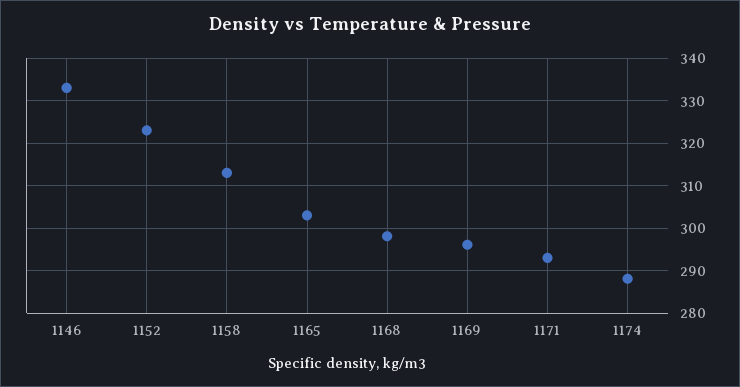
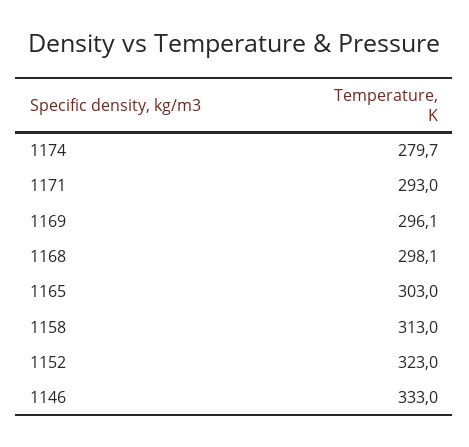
  {
    "1146": 333,
    "1152": 323,
    "1158": 313,
    "1165": 303,
    "1168": 298.1,
    "1169": 296.1,
    "1171": 293,
-   "1174": 288
+   "1174": 279.7
  }

